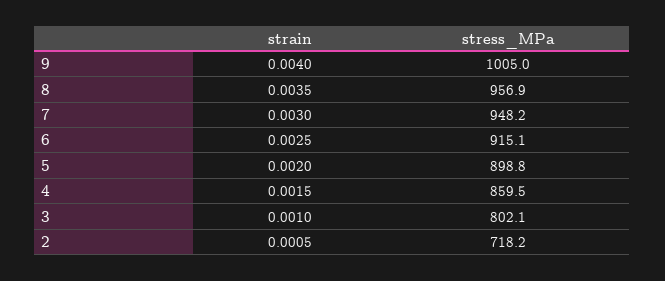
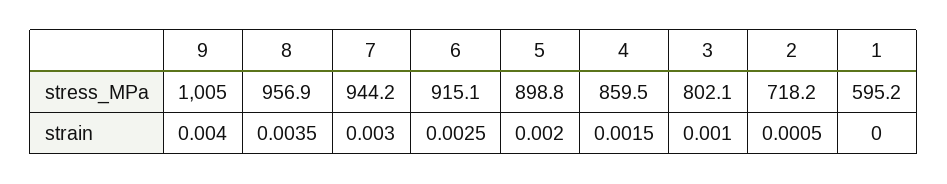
  {
    "strain": {
      "9": 0.004,
      "8": 0.0035,
      "7": 0.003,
      "6": 0.0025,
      "5": 0.002,
      "4": 0.0015,
      "3": 0.001,
-     "2": 0.0005
+     "2": 0.0005,
+     "1": 0
    },
    "stress_MPa": {
      "9": 1005,
      "8": 956.9,
-     "7": 948.2,
+     "7": 944.2,
      "6": 915.1,
      "5": 898.8,
      "4": 859.5,
      "3": 802.1,
-     "2": 718.2
+     "2": 718.2,
+     "1": 595.2
    }
  }

